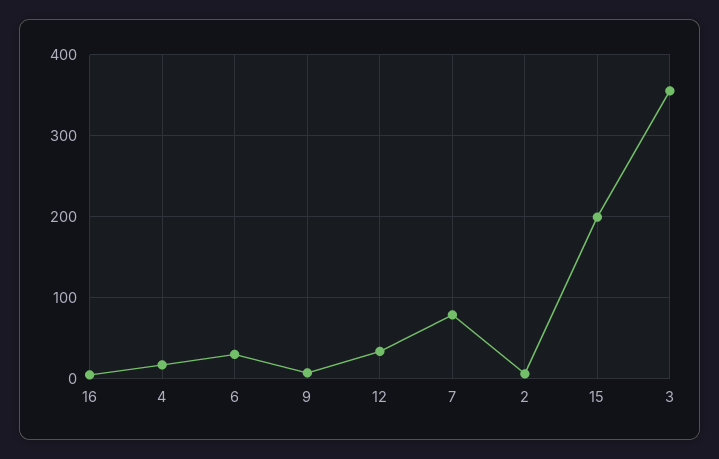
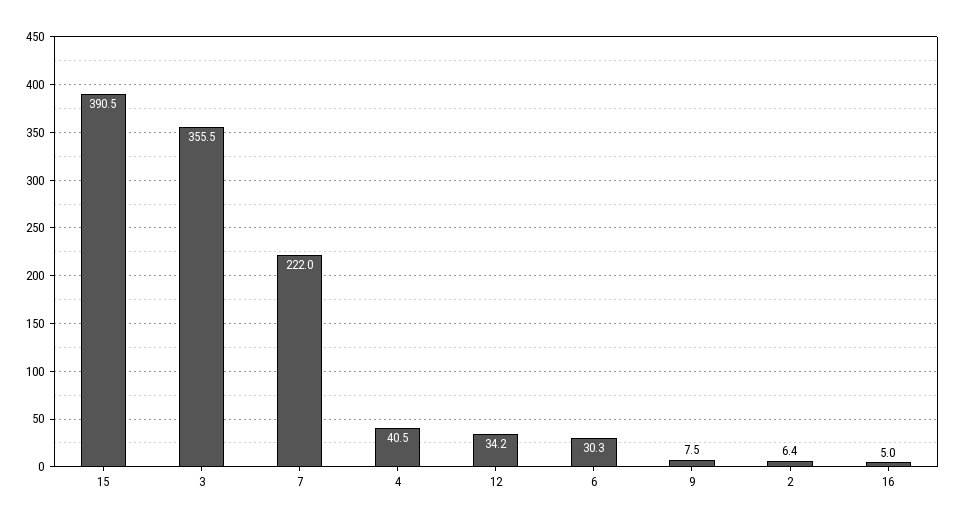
  {
    "16": 5,
-   "4": 20,
+   "4": 40.5,
    "6": 30.3,
    "9": 7.5,
    "12": 34.2,
-   "7": 80,
+   "7": 222,
    "2": 6.4,
-   "15": 200,
+   "15": 390.5,
    "3": 355.5
  }

